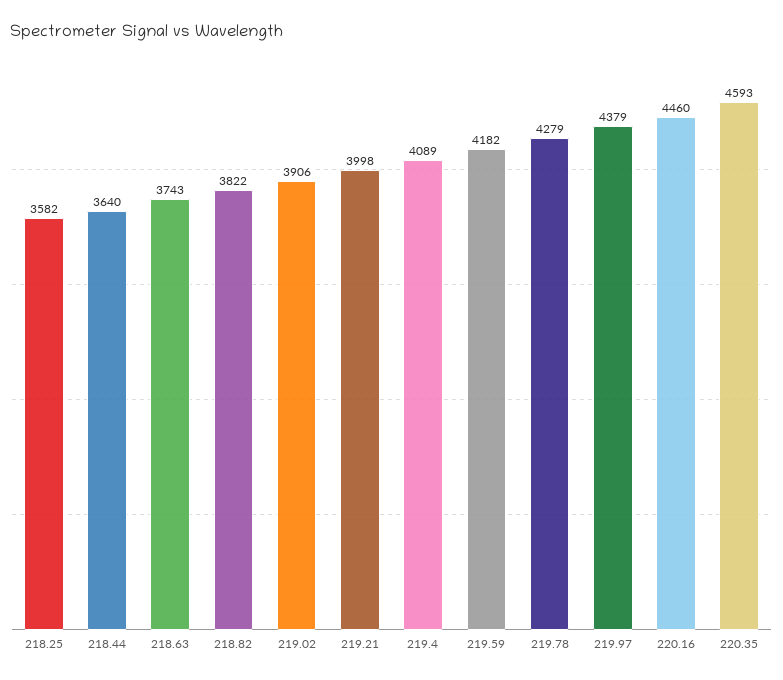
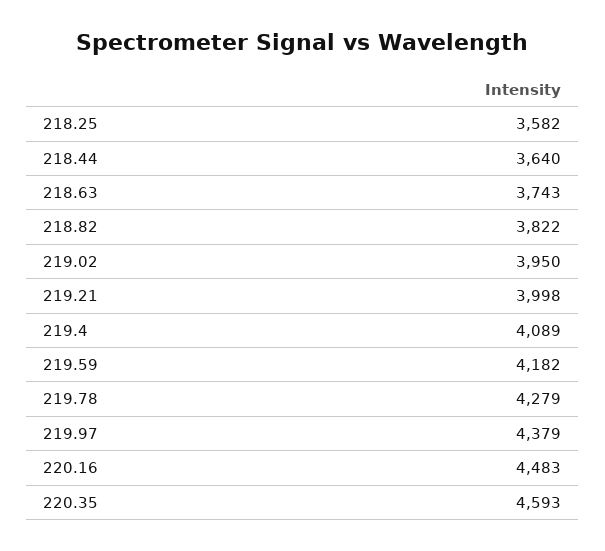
  {
    "218.25": 3582,
    "218.44": 3640,
    "218.63": 3743,
    "218.82": 3822,
-   "219.02": 3906,
+   "219.02": 3950,
    "219.21": 3998,
    "219.4": 4089,
    "219.59": 4182,
    "219.78": 4279,
    "219.97": 4379,
-   "220.16": 4460,
+   "220.16": 4483,
    "220.35": 4593
  }

